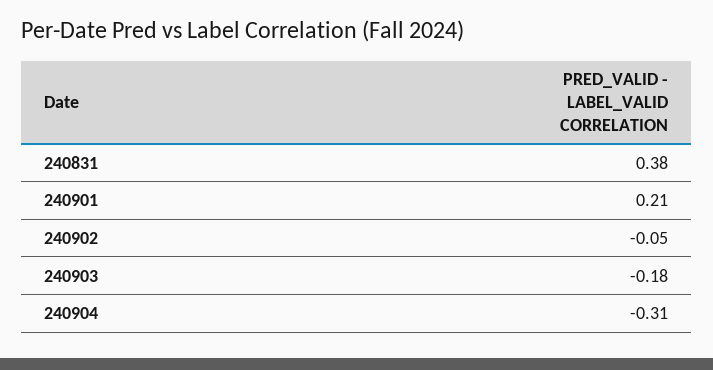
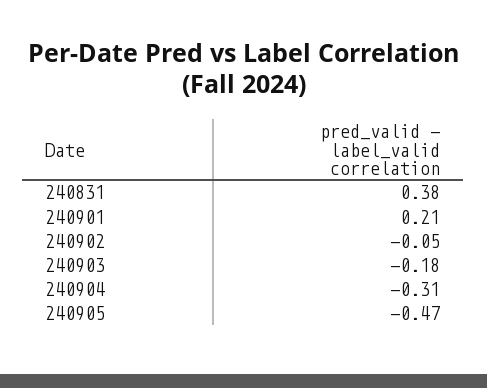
  {
    "240831": 0.38,
    "240901": 0.21,
    "240902": -0.05,
    "240903": -0.18,
-   "240904": -0.31
+   "240904": -0.31,
+   "240905": -0.47
  }

